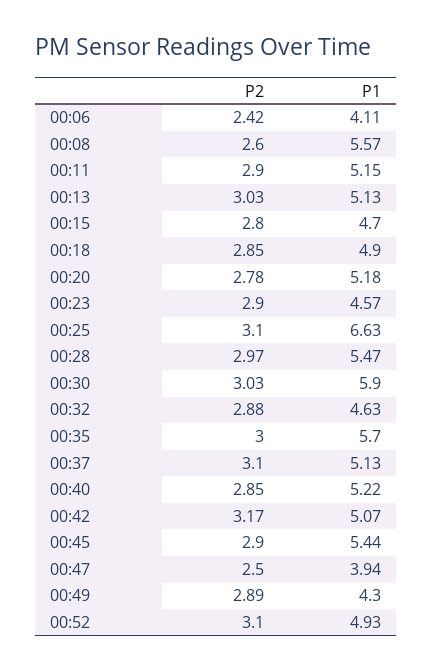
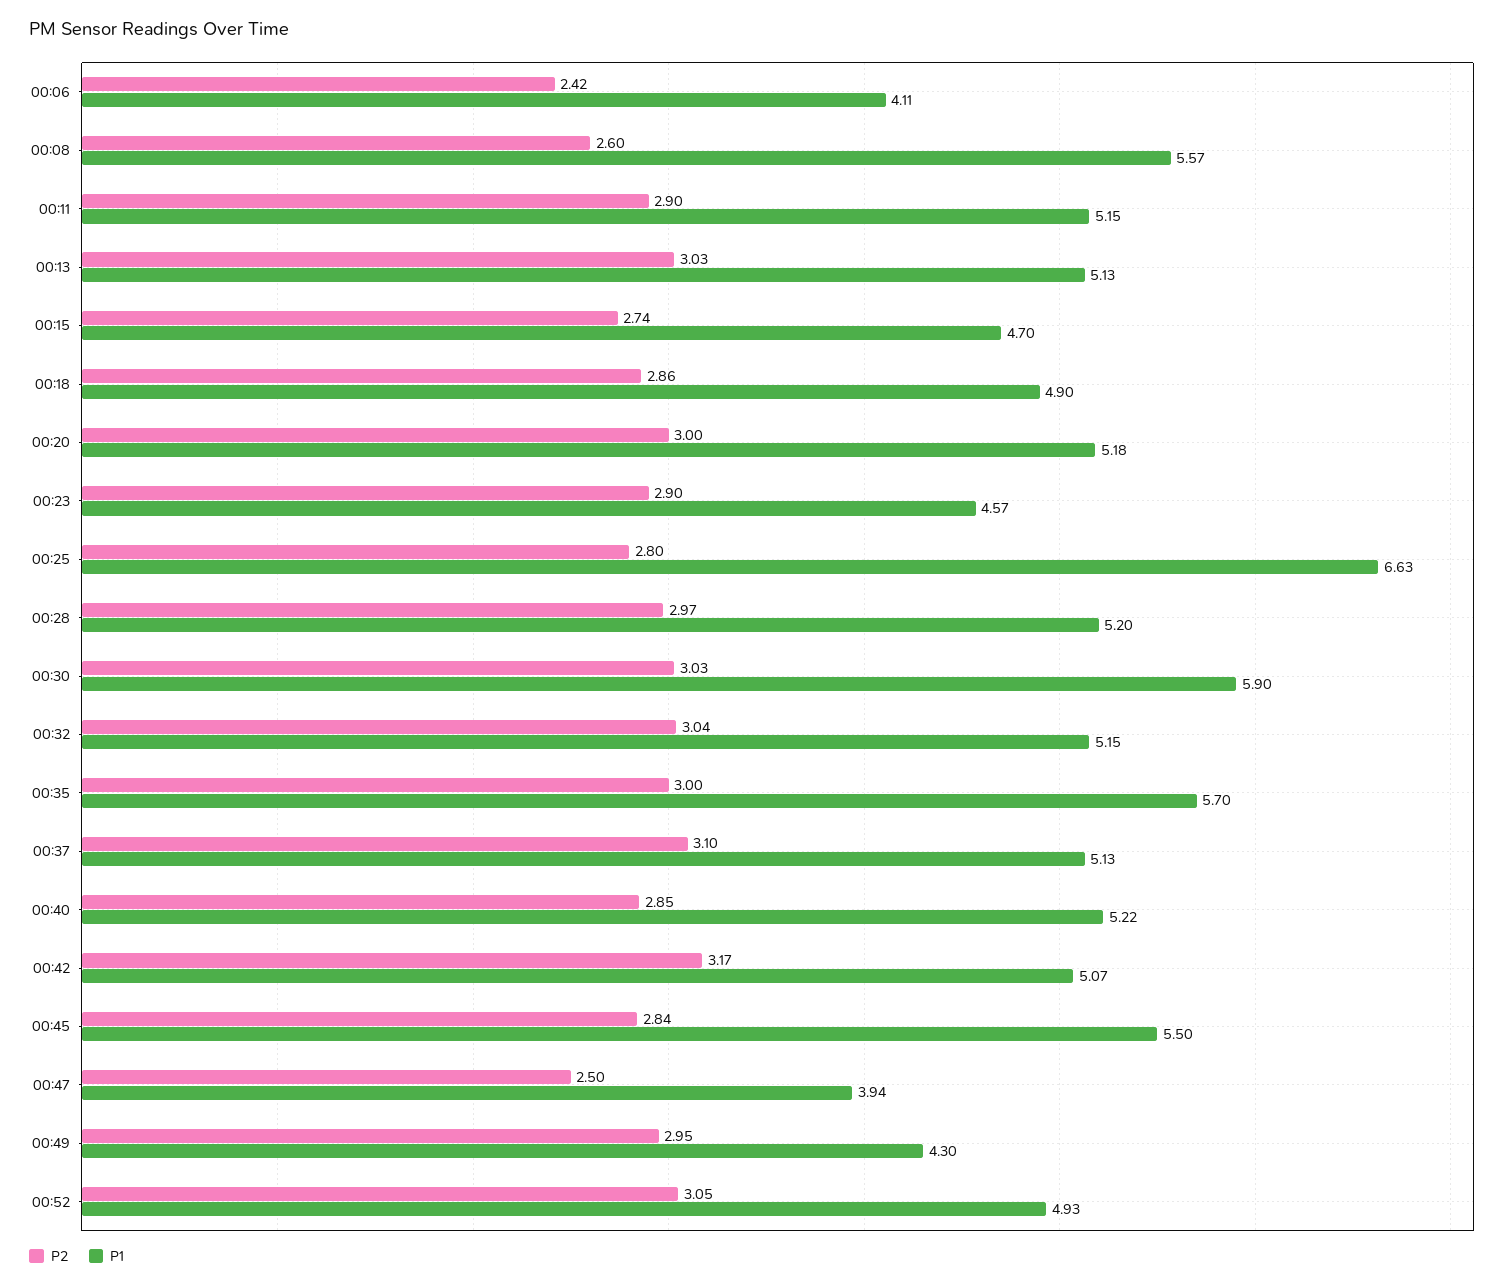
  {
    "P2": {
      "00:06": 2.42,
      "00:08": 2.6,
      "00:11": 2.9,
      "00:13": 3.03,
-     "00:15": 2.8,
+     "00:15": 2.74,
-     "00:18": 2.85,
+     "00:18": 2.86,
-     "00:20": 2.78,
+     "00:20": 3,
      "00:23": 2.9,
-     "00:25": 3.1,
+     "00:25": 2.8,
      "00:28": 2.97,
      "00:30": 3.03,
-     "00:32": 2.88,
+     "00:32": 3.04,
      "00:35": 3,
      "00:37": 3.1,
      "00:40": 2.85,
      "00:42": 3.17,
-     "00:45": 2.9,
+     "00:45": 2.84,
      "00:47": 2.5,
-     "00:49": 2.89,
+     "00:49": 2.95,
-     "00:52": 3.1
+     "00:52": 3.05
    },
    "P1": {
      "00:06": 4.11,
      "00:08": 5.57,
      "00:11": 5.15,
      "00:13": 5.13,
      "00:15": 4.7,
      "00:18": 4.9,
      "00:20": 5.18,
      "00:23": 4.57,
      "00:25": 6.63,
-     "00:28": 5.47,
+     "00:28": 5.2,
      "00:30": 5.9,
-     "00:32": 4.63,
+     "00:32": 5.15,
      "00:35": 5.7,
      "00:37": 5.13,
      "00:40": 5.22,
      "00:42": 5.07,
-     "00:45": 5.44,
+     "00:45": 5.5,
      "00:47": 3.94,
      "00:49": 4.3,
      "00:52": 4.93
    }
  }

